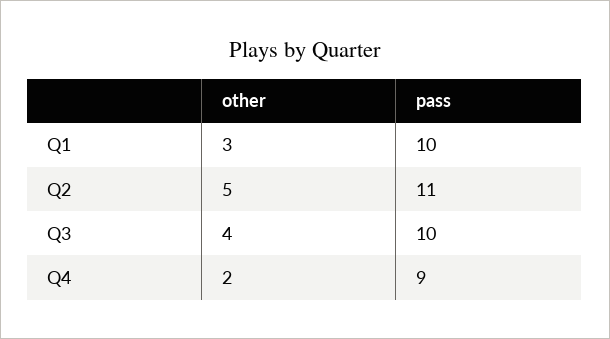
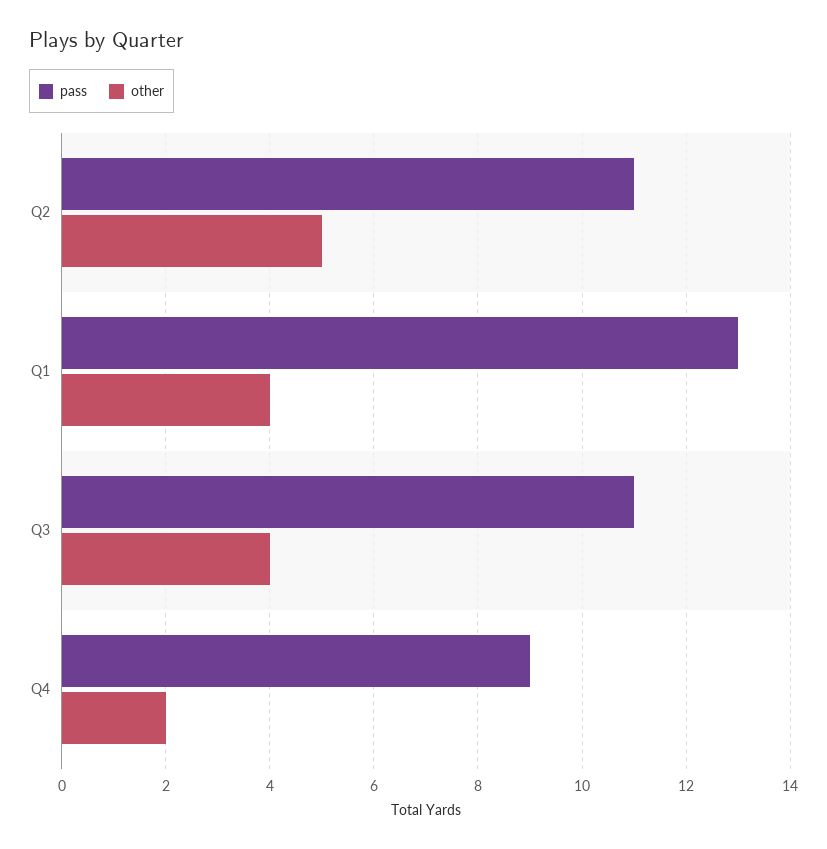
  {
    "other": {
-     "Q1": 3,
+     "Q1": 4,
      "Q2": 5,
      "Q3": 4,
      "Q4": 2
    },
    "pass": {
-     "Q1": 10,
+     "Q1": 13,
      "Q2": 11,
-     "Q3": 10,
+     "Q3": 11,
      "Q4": 9
    }
  }

